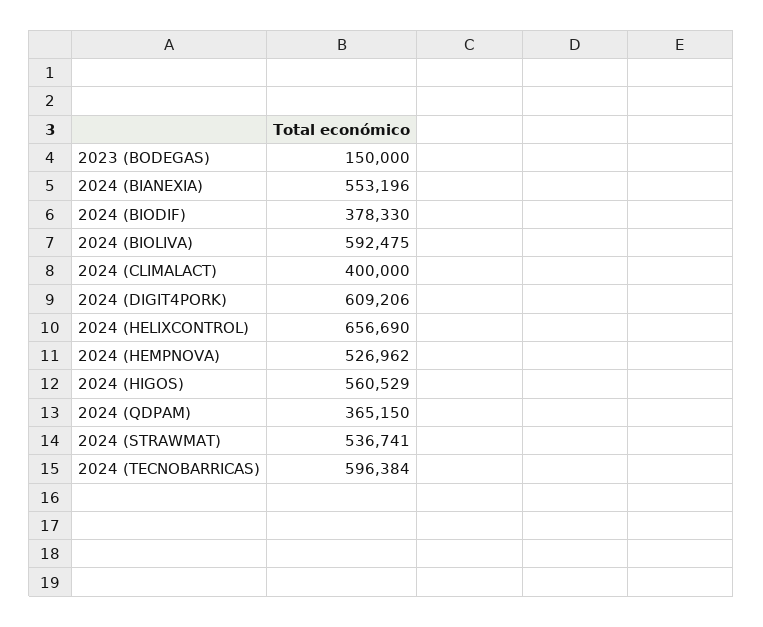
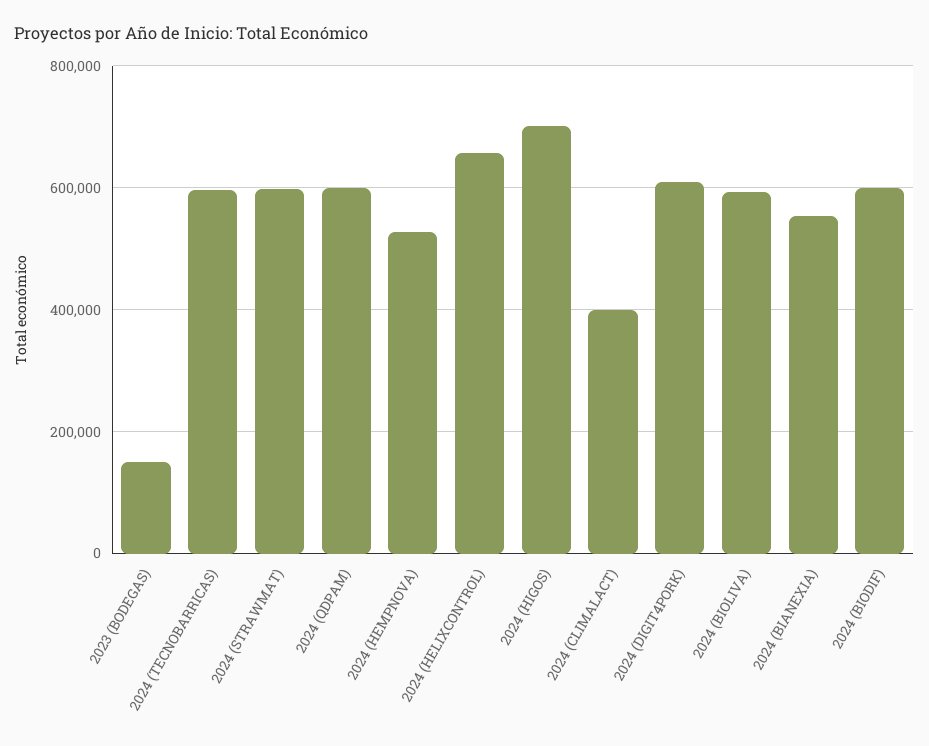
  {
    "2023 (BODEGAS)": 150000,
    "2024 (BIANEXIA)": 553196,
-   "2024 (BIODIF)": 378330,
+   "2024 (BIODIF)": 600000,
    "2024 (BIOLIVA)": 592475,
    "2024 (CLIMALACT)": 400000,
    "2024 (DIGIT4PORK)": 609206,
    "2024 (HELIXCONTROL)": 656690,
    "2024 (HEMPNOVA)": 526962,
-   "2024 (HIGOS)": 560529,
+   "2024 (HIGOS)": 700000,
-   "2024 (QDPAM)": 365150,
+   "2024 (QDPAM)": 600000,
-   "2024 (STRAWMAT)": 536741,
+   "2024 (STRAWMAT)": 600000,
    "2024 (TECNOBARRICAS)": 596384
  }

